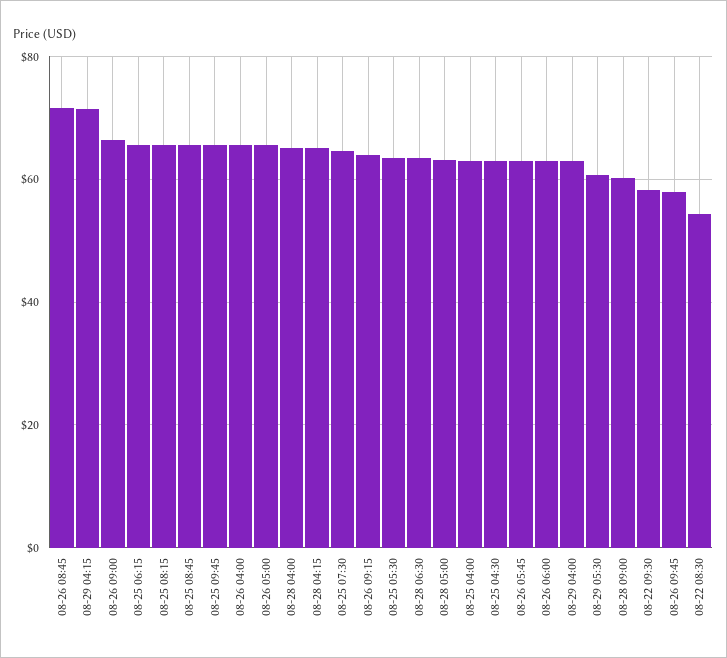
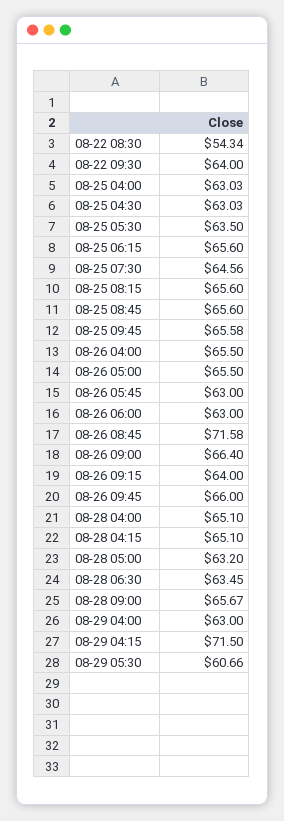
  {
    "08-26 08:45": 71.58,
    "08-29 04:15": 71.5,
    "08-26 09:00": 66.4,
    "08-25 06:15": 65.6,
    "08-25 08:15": 65.6,
    "08-25 08:45": 65.6,
    "08-25 09:45": 65.58,
    "08-26 04:00": 65.5,
    "08-26 05:00": 65.5,
    "08-28 04:00": 65.1,
    "08-28 04:15": 65.1,
    "08-25 07:30": 64.56,
    "08-26 09:15": 64,
    "08-25 05:30": 63.5,
    "08-28 06:30": 63.45,
    "08-28 05:00": 63.2,
    "08-25 04:00": 63.03,
    "08-25 04:30": 63.03,
    "08-26 05:45": 63,
    "08-26 06:00": 63,
    "08-29 04:00": 63,
    "08-29 05:30": 60.66,
-   "08-28 09:00": 60,
+   "08-28 09:00": 65.67,
-   "08-22 09:30": 58,
+   "08-22 09:30": 64,
-   "08-26 09:45": 58,
+   "08-26 09:45": 66,
    "08-22 08:30": 54.34
  }

